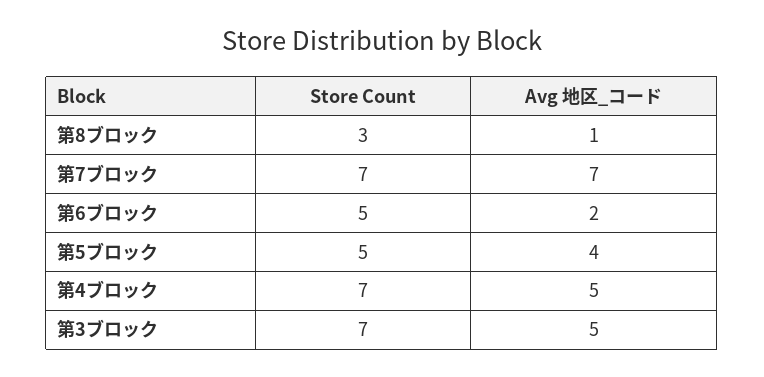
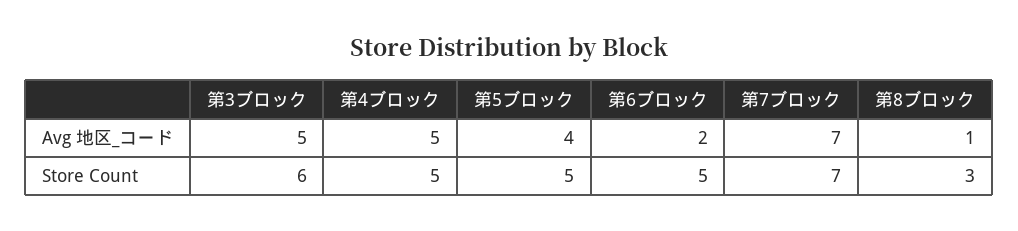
  {
    "Store Count": {
      "第8ブロック": 3,
      "第7ブロック": 7,
      "第6ブロック": 5,
      "第5ブロック": 5,
-     "第4ブロック": 7,
+     "第4ブロック": 5,
-     "第3ブロック": 7
+     "第3ブロック": 6
    },
    "Avg 地区_コード": {
      "第8ブロック": 1,
      "第7ブロック": 7,
      "第6ブロック": 2,
      "第5ブロック": 4,
      "第4ブロック": 5,
      "第3ブロック": 5
    }
  }

